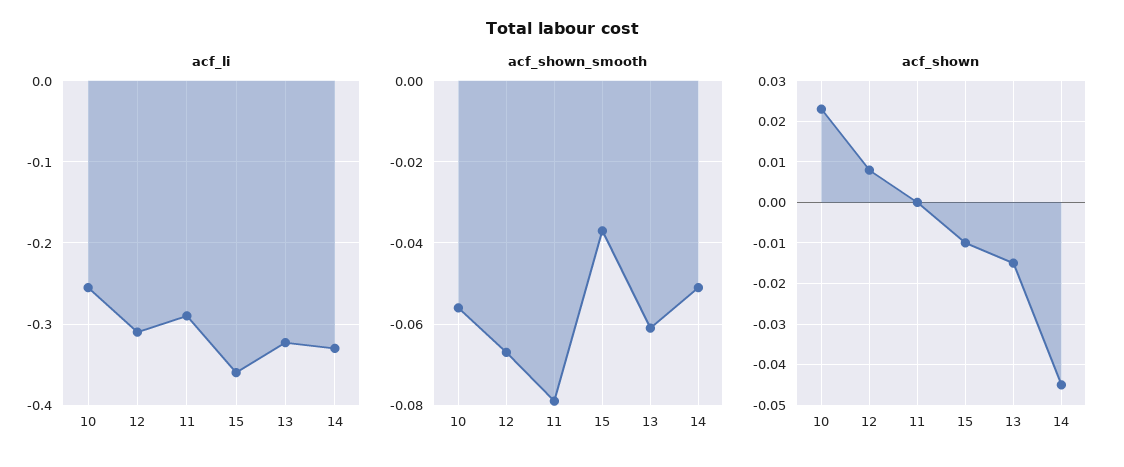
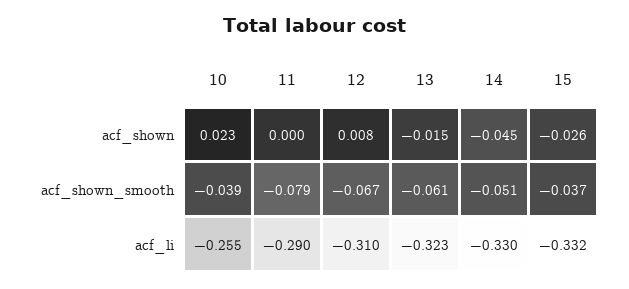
  {
    "acf_li": {
      "10": -0.255,
      "12": -0.31,
      "11": -0.29,
-     "15": -0.36,
+     "15": -0.332,
      "13": -0.323,
      "14": -0.33
    },
    "acf_shown_smooth": {
-     "10": -0.055,
+     "10": -0.039,
      "12": -0.067,
      "11": -0.079,
      "15": -0.037,
      "13": -0.061,
      "14": -0.051
    },
    "acf_shown": {
      "10": 0.023,
      "12": 0.008,
      "11": 0,
-     "15": -0.01,
+     "15": -0.026,
      "13": -0.015,
      "14": -0.045
    }
  }

